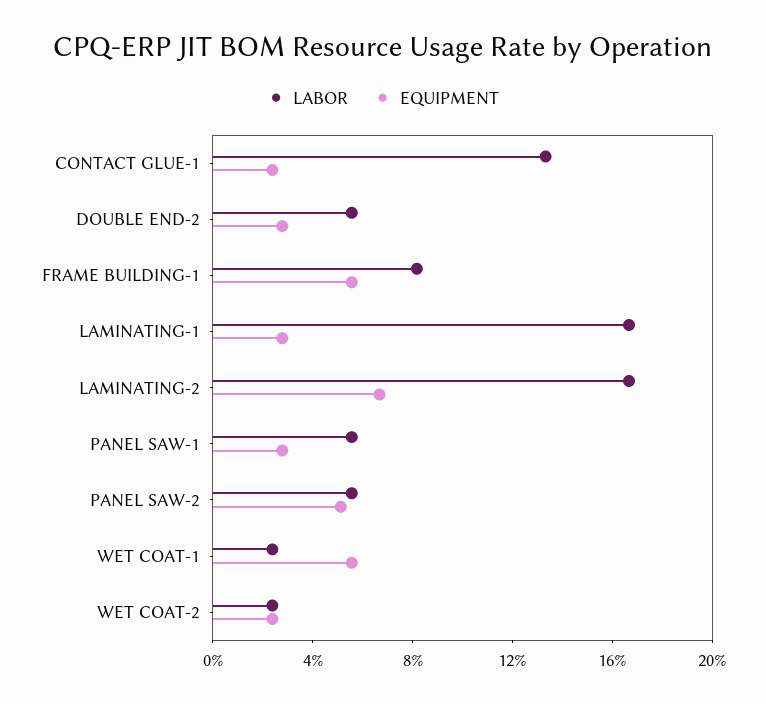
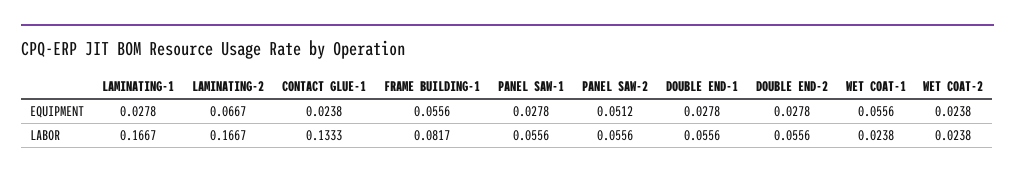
  {
    "LABOR": {
      "CONTACT GLUE-1": 0.1333,
      "DOUBLE END-2": 0.0556,
      "FRAME BUILDING-1": 0.0817,
      "LAMINATING-1": 0.1667,
      "LAMINATING-2": 0.1667,
      "PANEL SAW-1": 0.0556,
      "PANEL SAW-2": 0.0556,
      "WET COAT-1": 0.0238,
-     "WET COAT-2": 0.0238
+     "WET COAT-2": 0.0238,
+     "DOUBLE END-1": 0.0556
    },
    "EQUIPMENT": {
      "CONTACT GLUE-1": 0.0238,
      "DOUBLE END-2": 0.0278,
      "FRAME BUILDING-1": 0.0556,
      "LAMINATING-1": 0.0278,
      "LAMINATING-2": 0.0667,
      "PANEL SAW-1": 0.0278,
      "PANEL SAW-2": 0.0512,
      "WET COAT-1": 0.0556,
-     "WET COAT-2": 0.0238
+     "WET COAT-2": 0.0238,
+     "DOUBLE END-1": 0.0278
    }
  }

